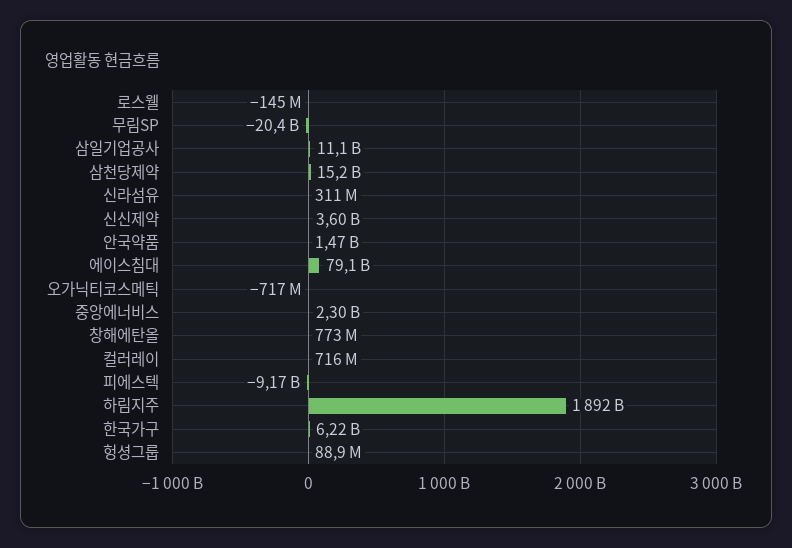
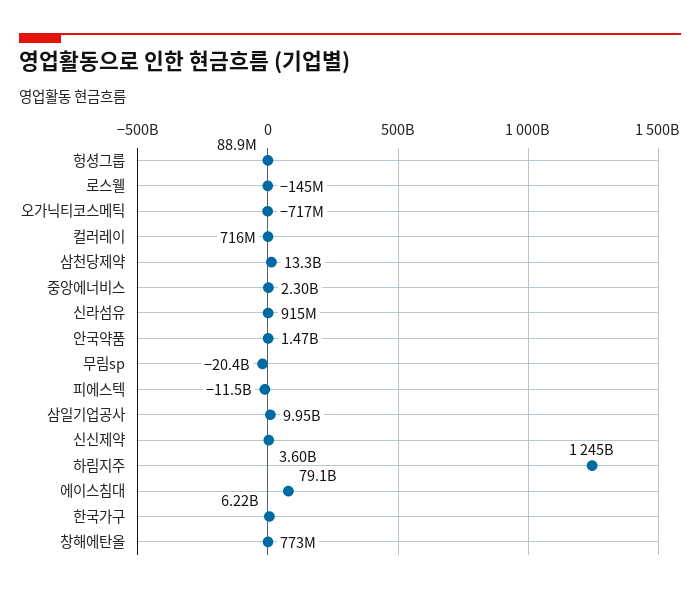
  {
    "로스웰": -145000000,
    "무림SP": -20400000000,
-   "삼일기업공사": 11100000000,
+   "삼일기업공사": 9950000000,
-   "삼천당제약": 15200000000,
+   "삼천당제약": 13300000000,
-   "신라섬유": 311000000,
+   "신라섬유": 915000000,
    "신신제약": 3600000000,
    "안국약품": 1470000000,
    "에이스침대": 79100000000,
    "오가닉티코스메틱": -717000000,
    "중앙에너비스": 2300000000,
    "창해에탄올": 773000000,
    "컬러레이": 716000000,
-   "피에스텍": -9170000000,
+   "피에스텍": -11500000000,
-   "하림지주": 1892000000000,
+   "하림지주": 1245000000000,
    "한국가구": 6220000000,
    "헝셩그룹": 88900000
  }

